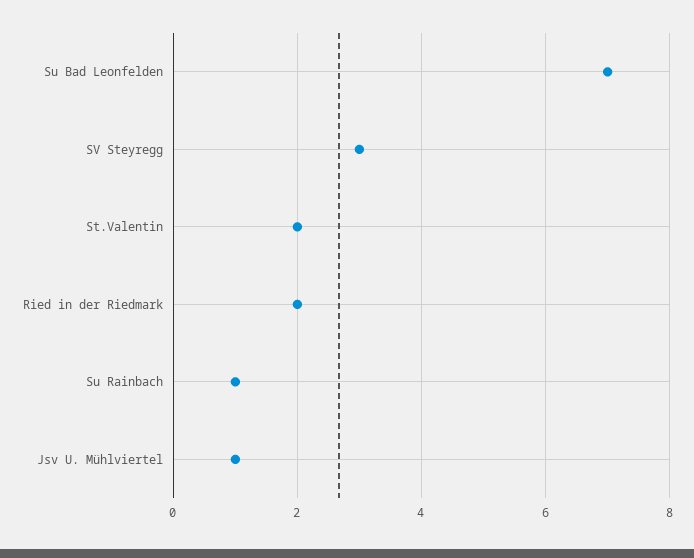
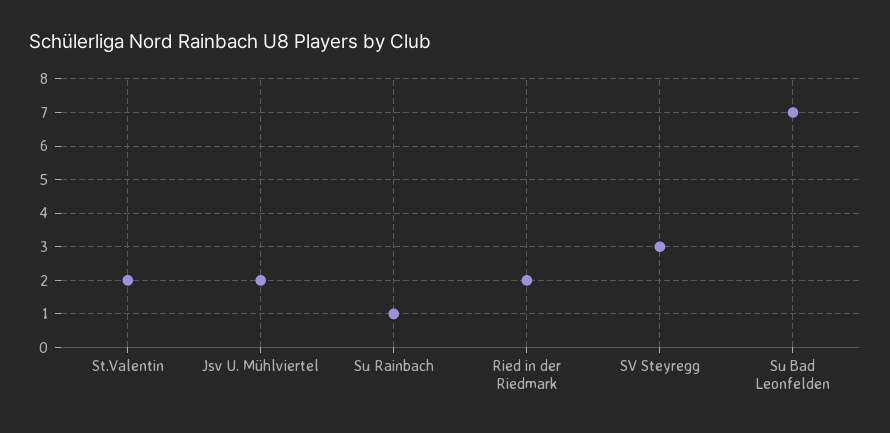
  {
    "Su Bad Leonfelden": 7,
    "SV Steyregg": 3,
    "St.Valentin": 2,
    "Ried in der Riedmark": 2,
    "Su Rainbach": 1,
-   "Jsv U. Mühlviertel": 1
+   "Jsv U. Mühlviertel": 2
  }

